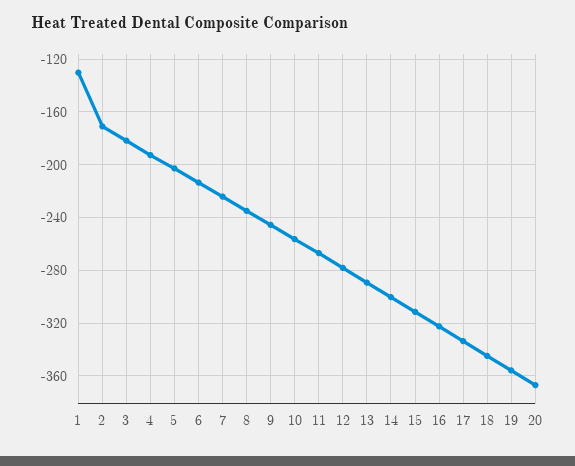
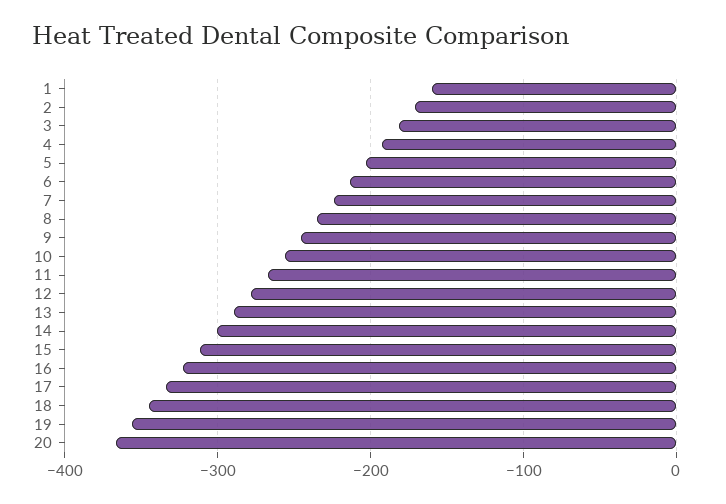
  {
-   "1": -130,
+   "1": -160,
    "2": -170,
    "3": -180,
    "4": -195,
    "5": -205,
    "6": -215,
    "7": -225,
    "8": -235,
    "9": -245,
    "10": -255,
    "11": -265,
    "12": -280,
    "13": -290,
    "14": -300,
    "15": -310,
    "16": -325,
    "17": -335,
    "18": -345,
    "19": -355,
    "20": -365
  }

